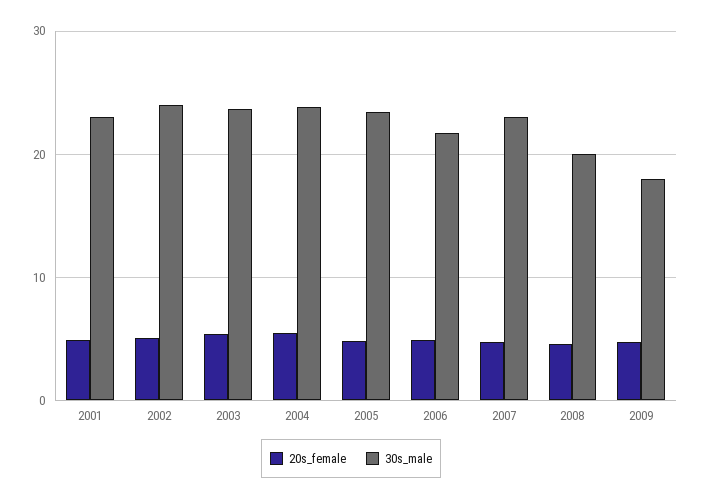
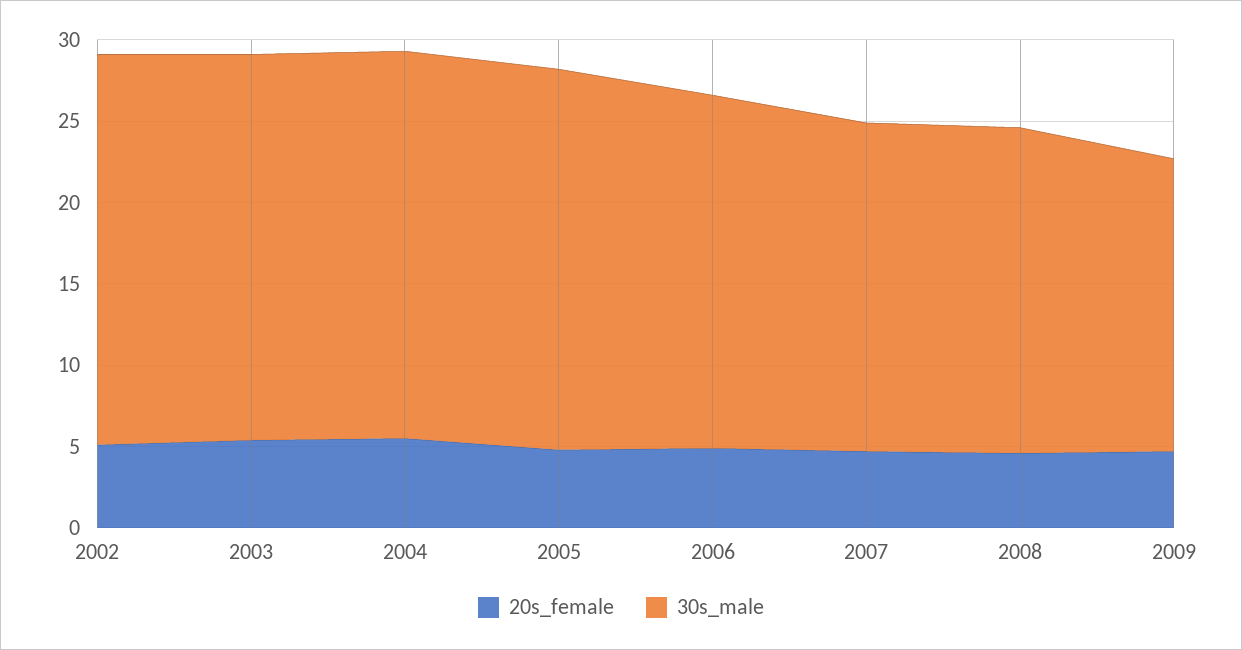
  {
    "20s_female": {
-     "2001": 5,
      "2002": 5,
      "2003": 5,
      "2004": 6,
      "2005": 5,
      "2006": 5,
      "2007": 5,
      "2008": 5,
      "2009": 5
    },
    "30s_male": {
-     "2001": 23,
      "2002": 24,
      "2003": 24,
      "2004": 24,
      "2005": 23,
      "2006": 22,
-     "2007": 23,
+     "2007": 20,
      "2008": 20,
      "2009": 18
    }
  }

